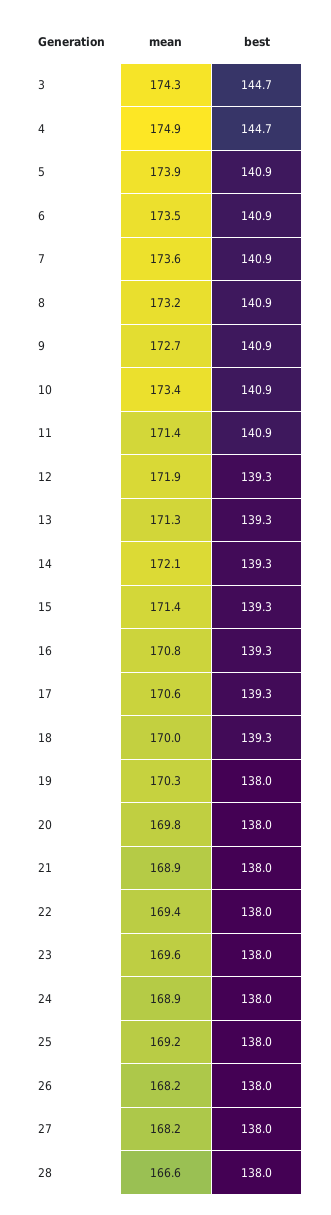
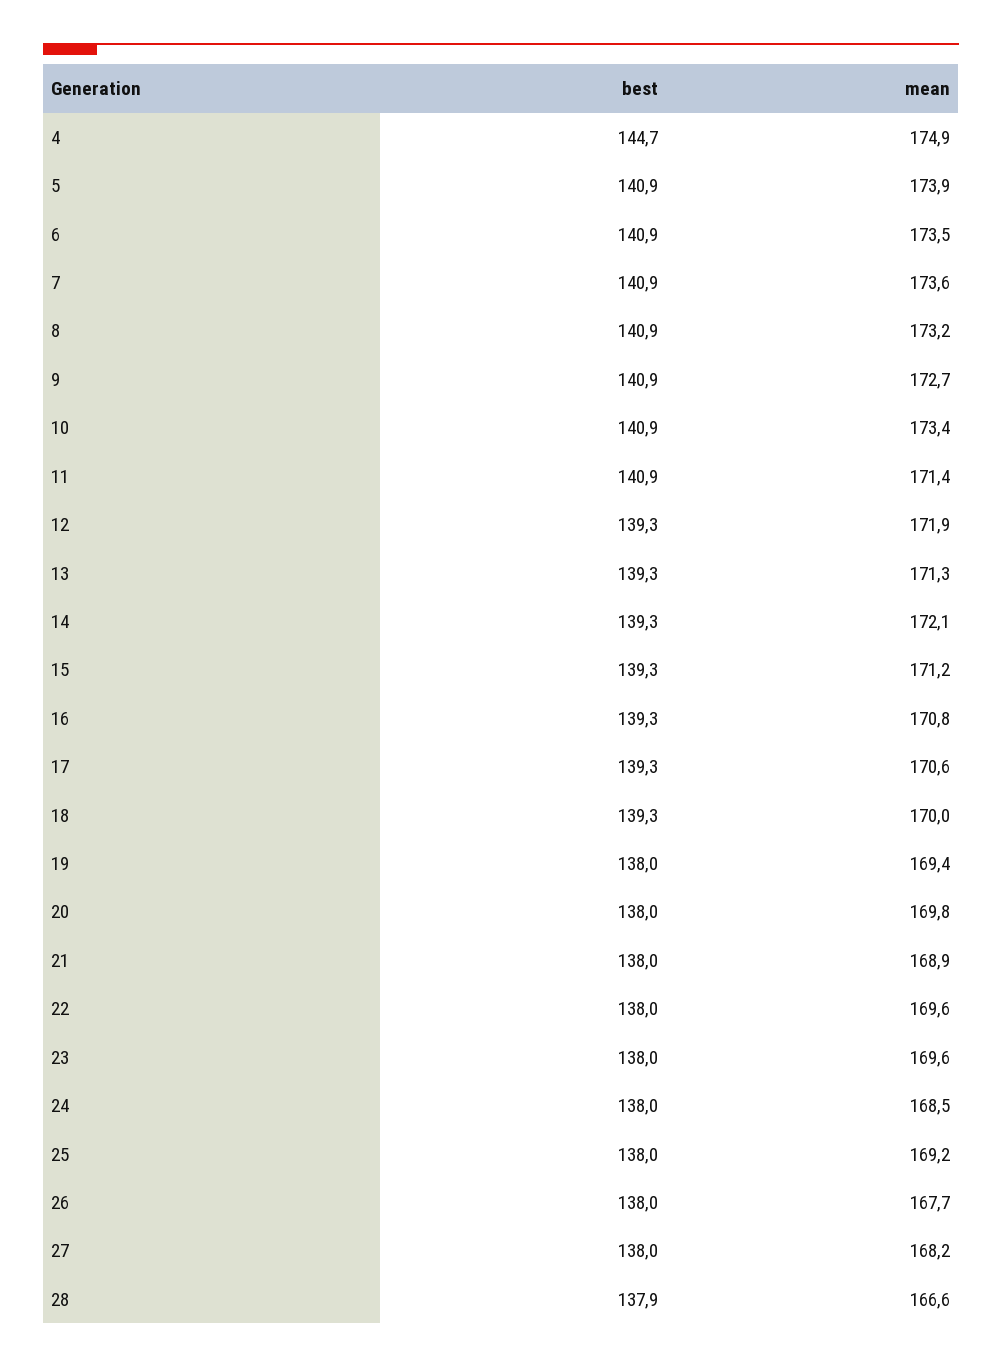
  {
    "mean": {
-     "3": 174.3,
      "4": 174.9,
      "5": 173.9,
      "6": 173.5,
      "7": 173.6,
      "8": 173.2,
      "9": 172.7,
      "10": 173.4,
      "11": 171.4,
      "12": 171.9,
      "13": 171.3,
      "14": 172.1,
-     "15": 171.4,
+     "15": 171.2,
      "16": 170.8,
      "17": 170.6,
      "18": 170,
-     "19": 170.3,
+     "19": 169.4,
      "20": 169.8,
      "21": 168.9,
-     "22": 169.4,
+     "22": 169.6,
      "23": 169.6,
-     "24": 168.9,
+     "24": 168.5,
      "25": 169.2,
-     "26": 168.2,
+     "26": 167.7,
      "27": 168.2,
      "28": 166.6
    },
    "best": {
-     "3": 144.7,
      "4": 144.7,
      "5": 140.9,
      "6": 140.9,
      "7": 140.9,
      "8": 140.9,
      "9": 140.9,
      "10": 140.9,
      "11": 140.9,
      "12": 139.3,
      "13": 139.3,
      "14": 139.3,
      "15": 139.3,
      "16": 139.3,
      "17": 139.3,
      "18": 139.3,
      "19": 138,
      "20": 138,
      "21": 138,
      "22": 138,
      "23": 138,
      "24": 138,
      "25": 138,
      "26": 138,
      "27": 138,
-     "28": 138
+     "28": 137.9
    }
  }

